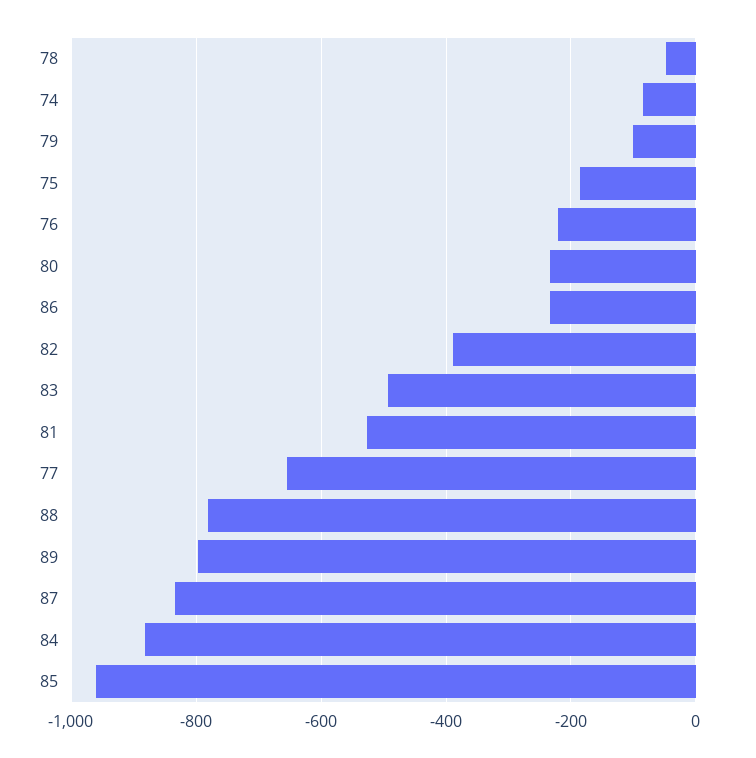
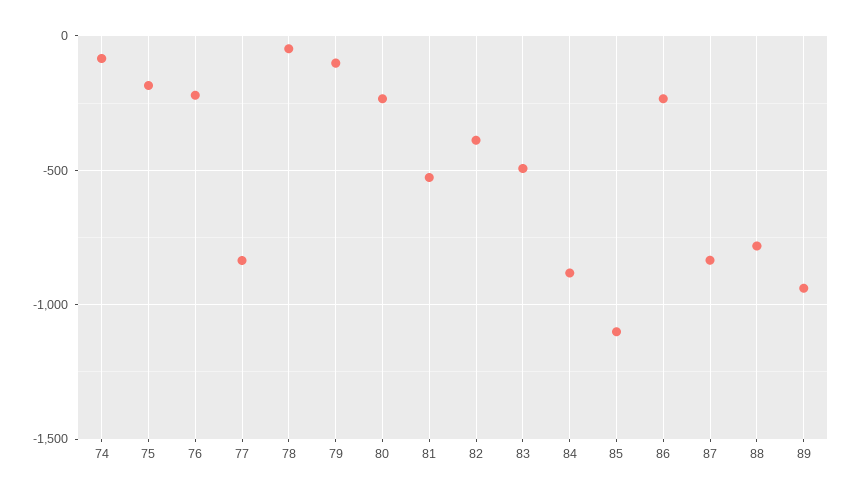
  {
    "78": -40,
    "74": -80,
    "79": -100,
    "75": -180,
    "76": -220,
    "80": -240,
    "86": -240,
    "82": -380,
    "83": -500,
    "81": -520,
-   "77": -660,
+   "77": -850,
    "88": -780,
-   "89": -800,
+   "89": -950,
    "87": -840,
    "84": -880,
-   "85": -960
+   "85": -1100
  }

